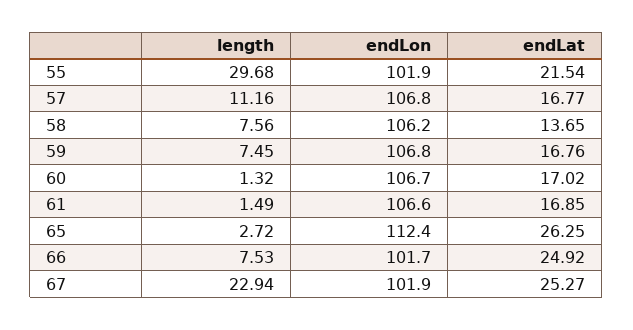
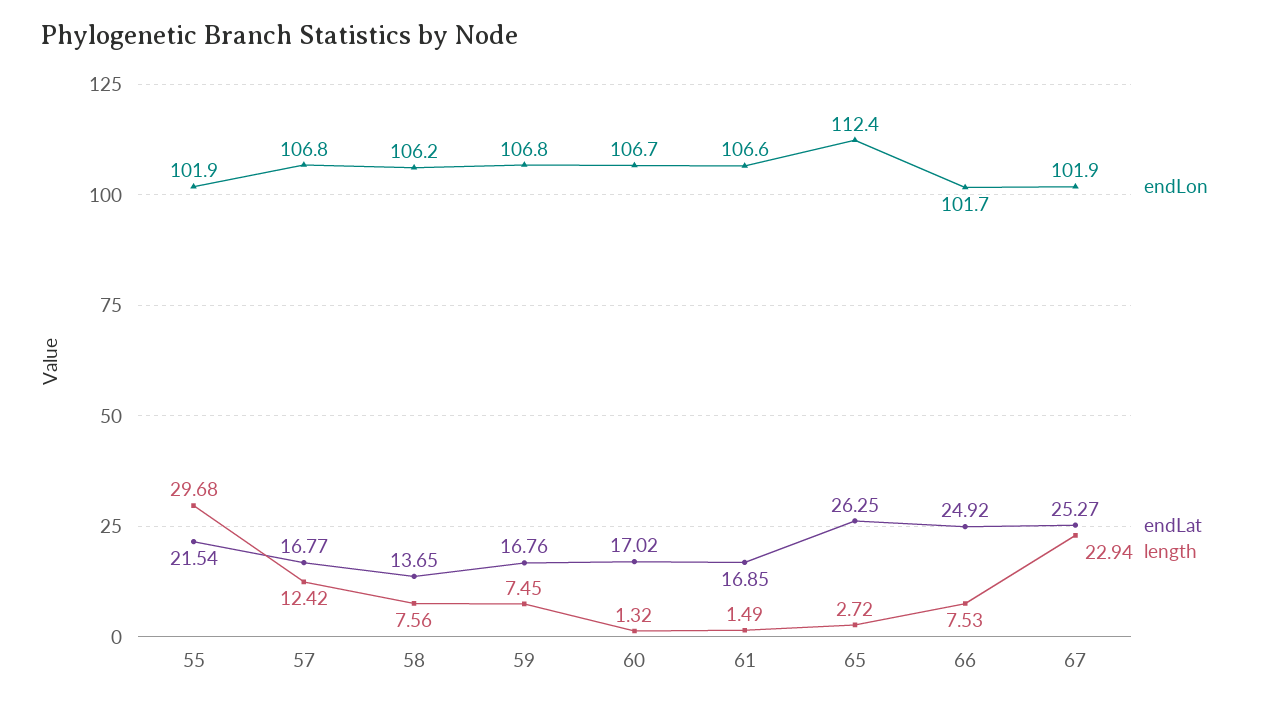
  {
    "length": {
      "55": 29.68,
-     "57": 11.16,
+     "57": 12.42,
      "58": 7.56,
      "59": 7.45,
      "60": 1.32,
      "61": 1.49,
      "65": 2.72,
      "66": 7.53,
      "67": 22.94
    },
    "endLon": {
      "55": 101.9,
      "57": 106.8,
      "58": 106.2,
      "59": 106.8,
      "60": 106.7,
      "61": 106.6,
      "65": 112.4,
      "66": 101.7,
      "67": 101.9
    },
    "endLat": {
      "55": 21.54,
      "57": 16.77,
      "58": 13.65,
      "59": 16.76,
      "60": 17.02,
      "61": 16.85,
      "65": 26.25,
      "66": 24.92,
      "67": 25.27
    }
  }

